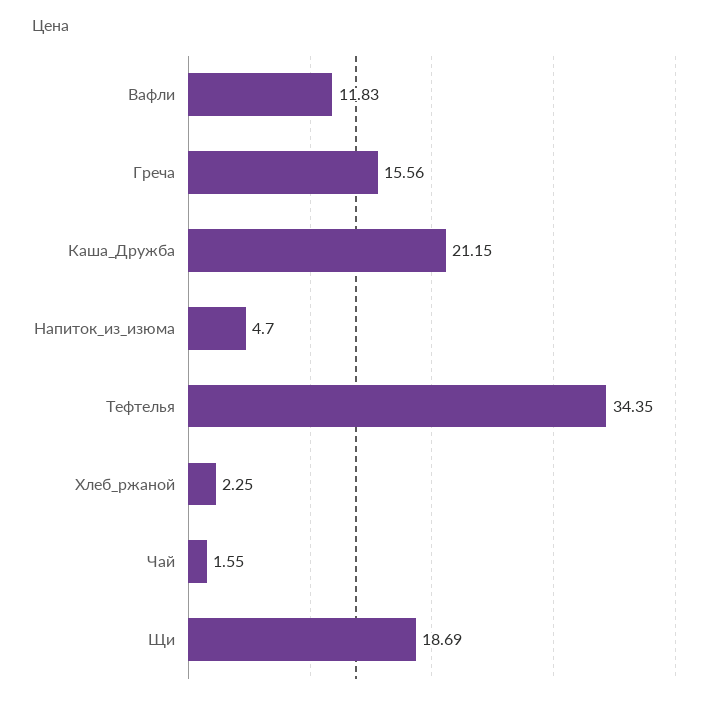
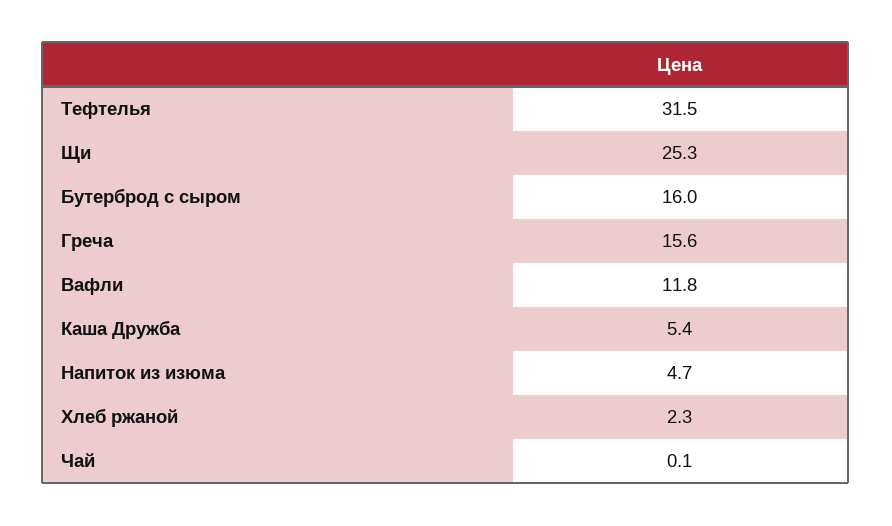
  {
    "Вафли": 11.83,
    "Греча": 15.56,
-   "Каша_Дружба": 21.15,
+   "Каша_Дружба": 5.4,
    "Напиток_из_изюма": 4.7,
-   "Тефтелья": 34.35,
+   "Тефтелья": 31.5,
    "Хлеб_ржаной": 2.25,
-   "Чай": 1.55,
+   "Чай": 0.1,
-   "Щи": 18.69
+   "Щи": 25.3,
+   "Бутерброд с сыром": 16
  }

